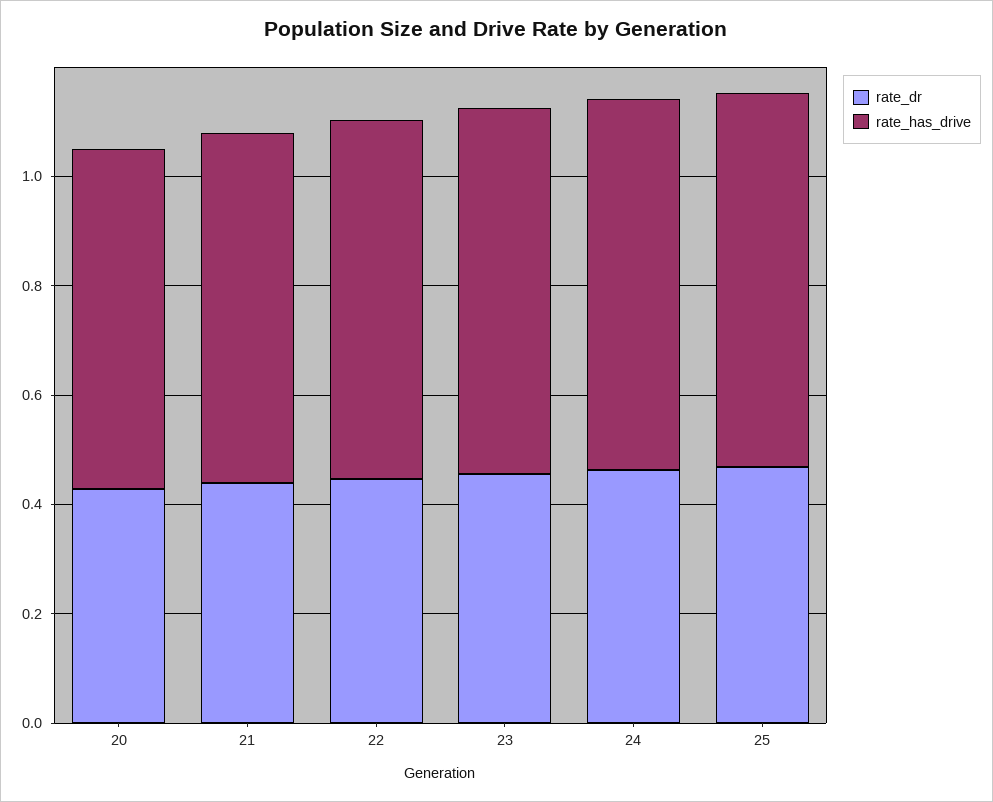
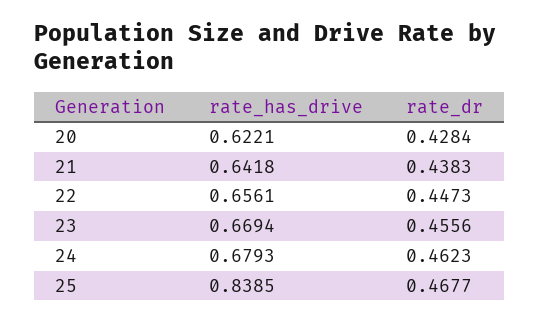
  {
    "rate_dr": {
      "20": 0.4284,
      "21": 0.4383,
      "22": 0.4473,
      "23": 0.4556,
      "24": 0.4623,
      "25": 0.4677
    },
    "rate_has_drive": {
      "20": 0.6221,
      "21": 0.6418,
      "22": 0.6561,
      "23": 0.6694,
      "24": 0.6793,
-     "25": 0.7
+     "25": 0.8385
    }
  }

